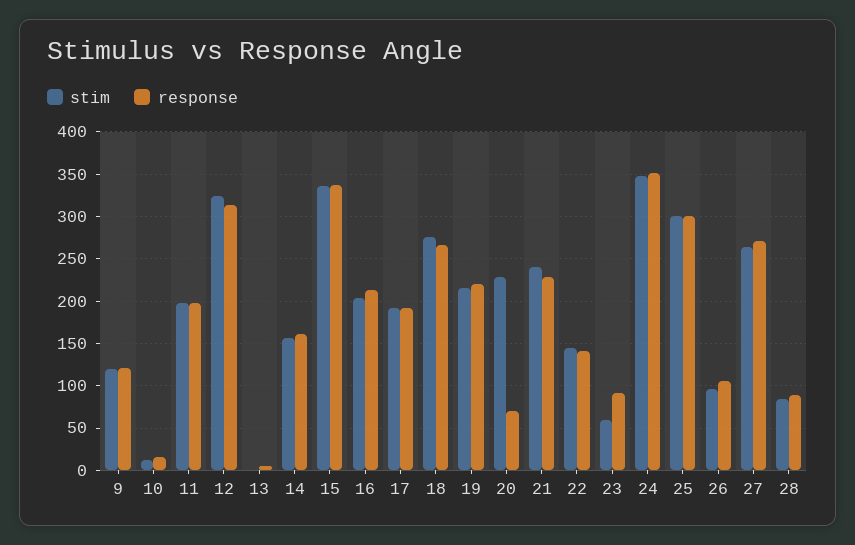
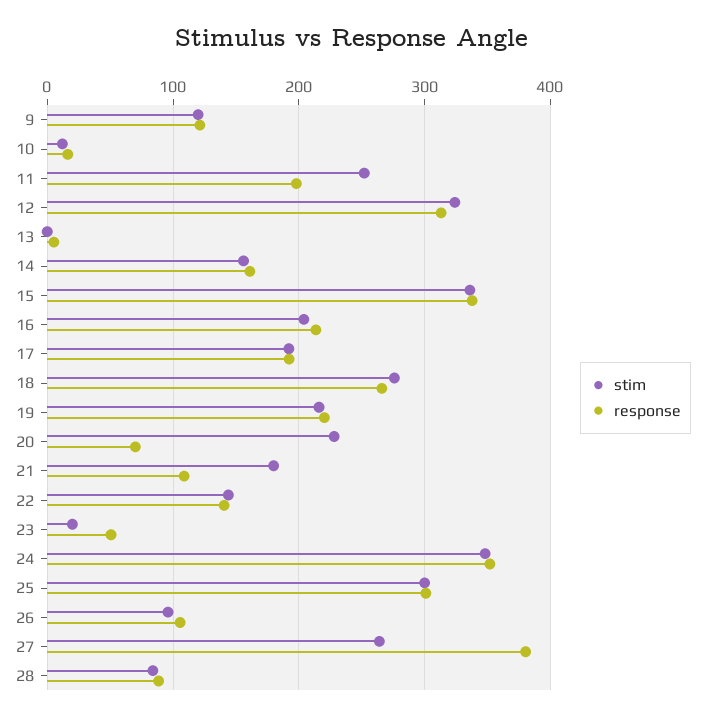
  {
    "stim": {
      "9": 120,
      "10": 10,
-     "11": 200,
+     "11": 250,
      "12": 320,
      "13": 0,
      "14": 160,
      "15": 340,
      "16": 200,
      "17": 190,
      "18": 280,
      "19": 220,
      "20": 230,
-     "21": 240,
+     "21": 180,
      "22": 140,
-     "23": 60,
+     "23": 20,
      "24": 350,
      "25": 300,
      "26": 100,
      "27": 260,
      "28": 80
    },
    "response": {
      "9": 120,
      "10": 20,
      "11": 200,
      "12": 310,
      "13": 10,
      "14": 160,
      "15": 340,
      "16": 210,
      "17": 190,
      "18": 270,
      "19": 220,
      "20": 70,
-     "21": 230,
+     "21": 110,
      "22": 140,
-     "23": 90,
+     "23": 50,
      "24": 350,
      "25": 300,
      "26": 110,
-     "27": 270,
+     "27": 380,
      "28": 90
    }
  }

